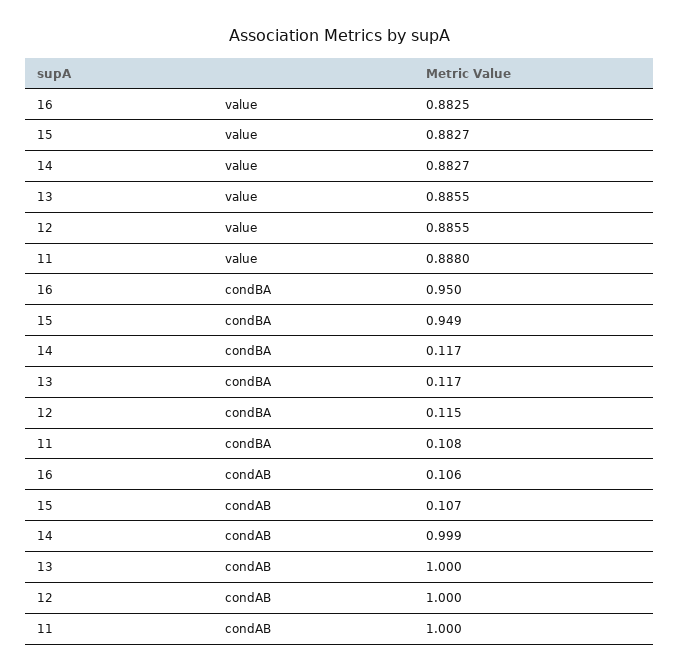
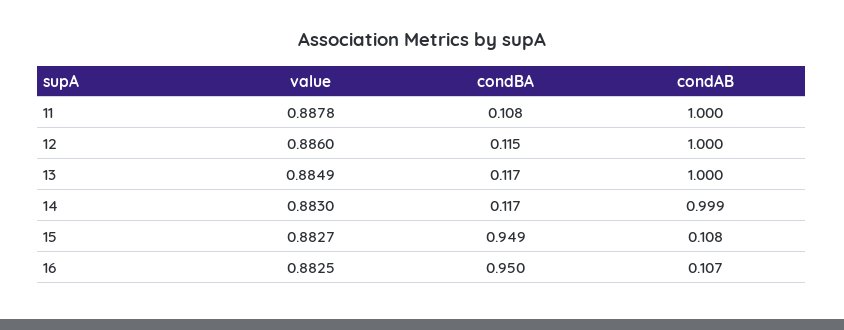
  {
    "16": {
      "value": 0.8825,
      "condBA": 0.95,
-     "condAB": 0.106
+     "condAB": 0.107
    },
    "15": {
      "value": 0.8827,
      "condBA": 0.949,
-     "condAB": 0.107
+     "condAB": 0.108
    },
    "14": {
-     "value": 0.8827,
+     "value": 0.883,
      "condBA": 0.117,
      "condAB": 0.999
    },
    "13": {
-     "value": 0.8855,
+     "value": 0.8849,
      "condBA": 0.117,
      "condAB": 1
    },
    "12": {
-     "value": 0.8855,
+     "value": 0.886,
      "condBA": 0.115,
      "condAB": 1
    },
    "11": {
-     "value": 0.888,
+     "value": 0.8878,
      "condBA": 0.108,
      "condAB": 1
    }
  }

